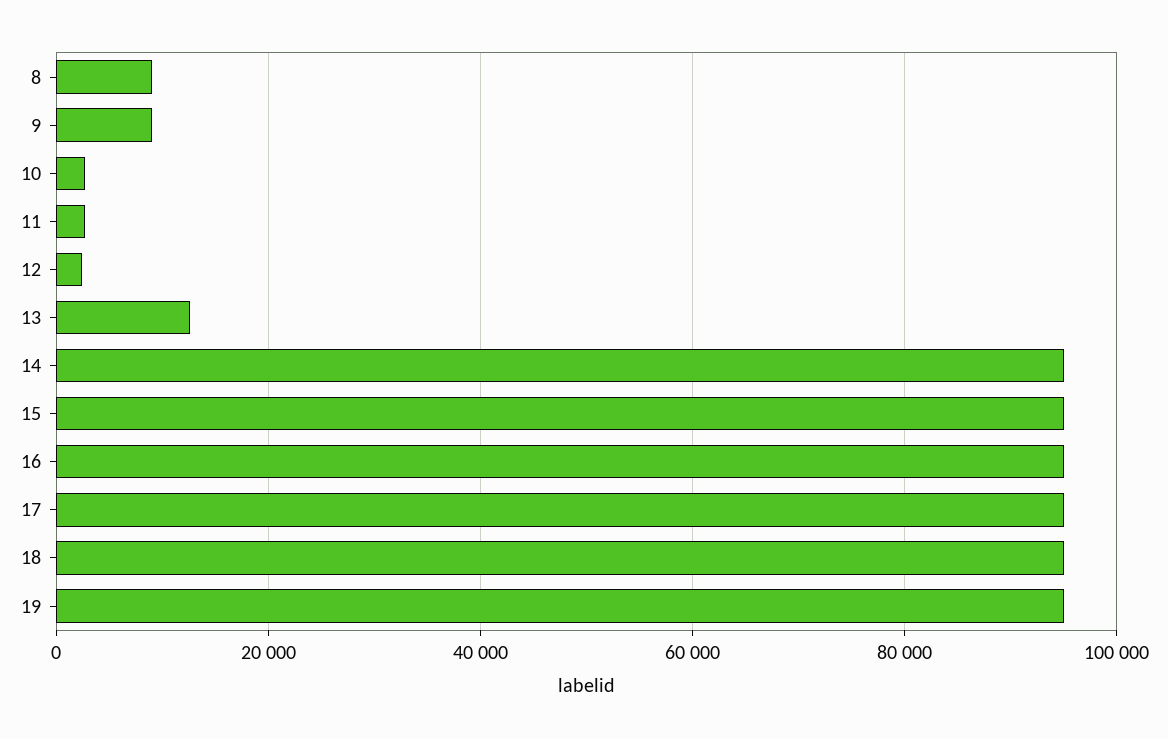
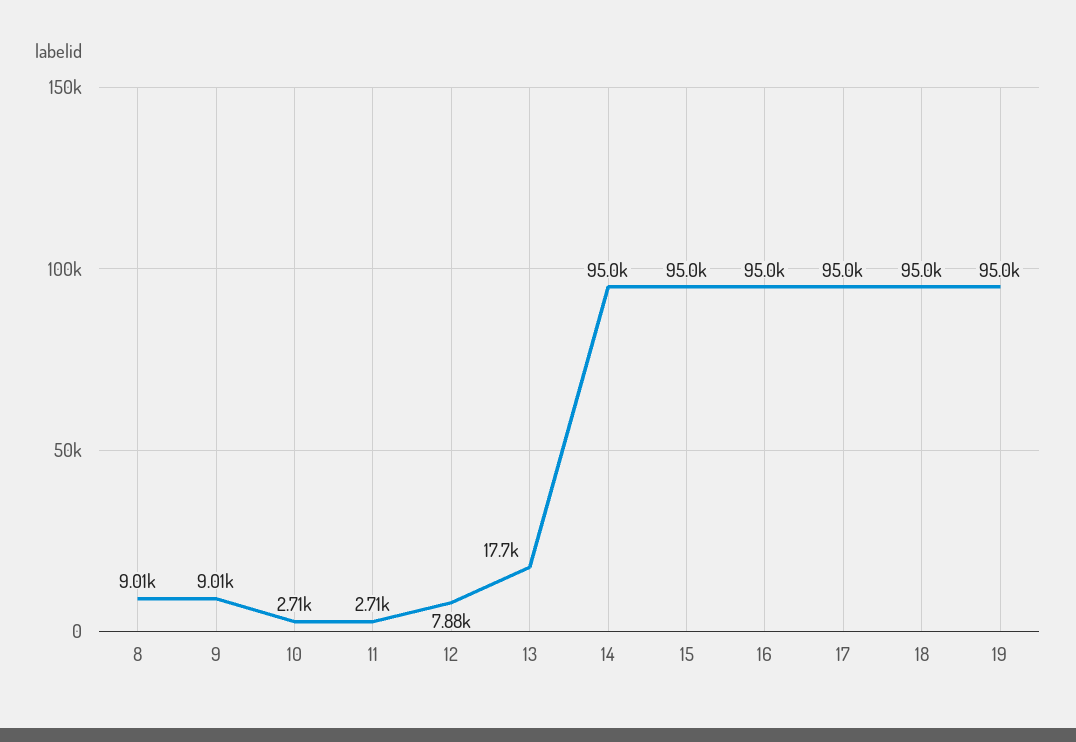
  {
    "8": 9010,
    "9": 9010,
    "10": 2710,
    "11": 2710,
-   "12": 2000,
+   "12": 7880,
-   "13": 12000,
+   "13": 17700,
    "14": 95000,
    "15": 95000,
    "16": 95000,
    "17": 95000,
    "18": 95000,
    "19": 95000
  }

